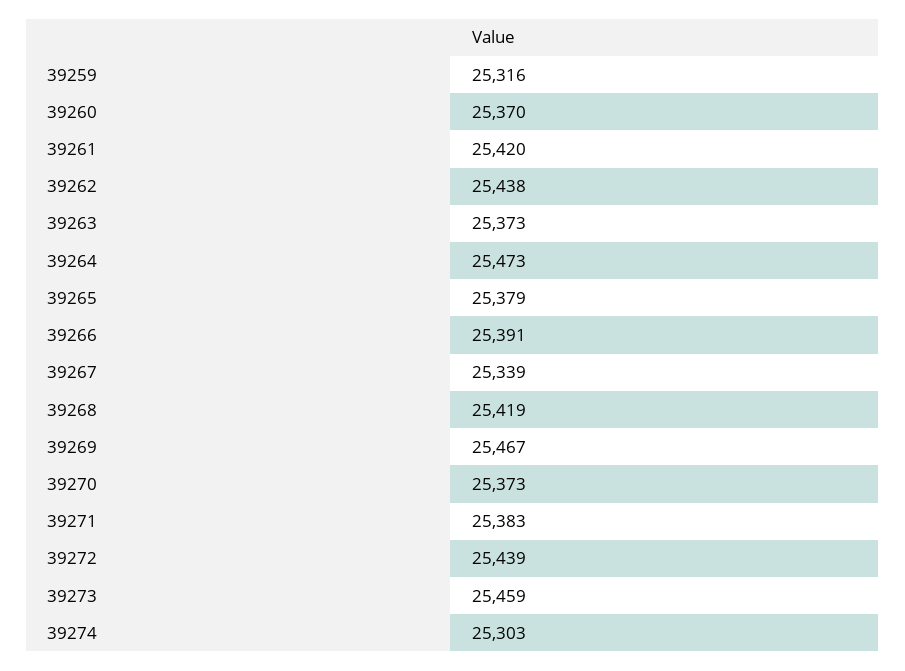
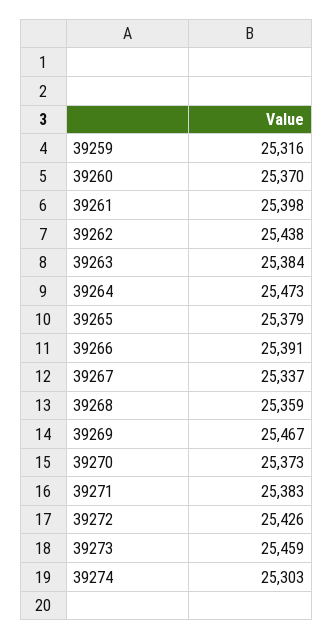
  {
    "39259": 25316,
    "39260": 25370,
-   "39261": 25420,
+   "39261": 25398,
    "39262": 25438,
-   "39263": 25373,
+   "39263": 25384,
    "39264": 25473,
    "39265": 25379,
    "39266": 25391,
-   "39267": 25339,
+   "39267": 25337,
-   "39268": 25419,
+   "39268": 25359,
    "39269": 25467,
    "39270": 25373,
    "39271": 25383,
-   "39272": 25439,
+   "39272": 25426,
    "39273": 25459,
    "39274": 25303
  }

